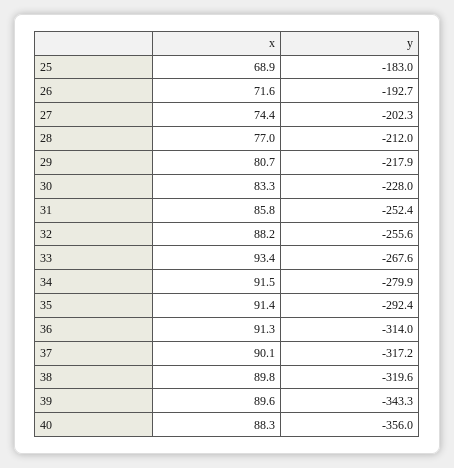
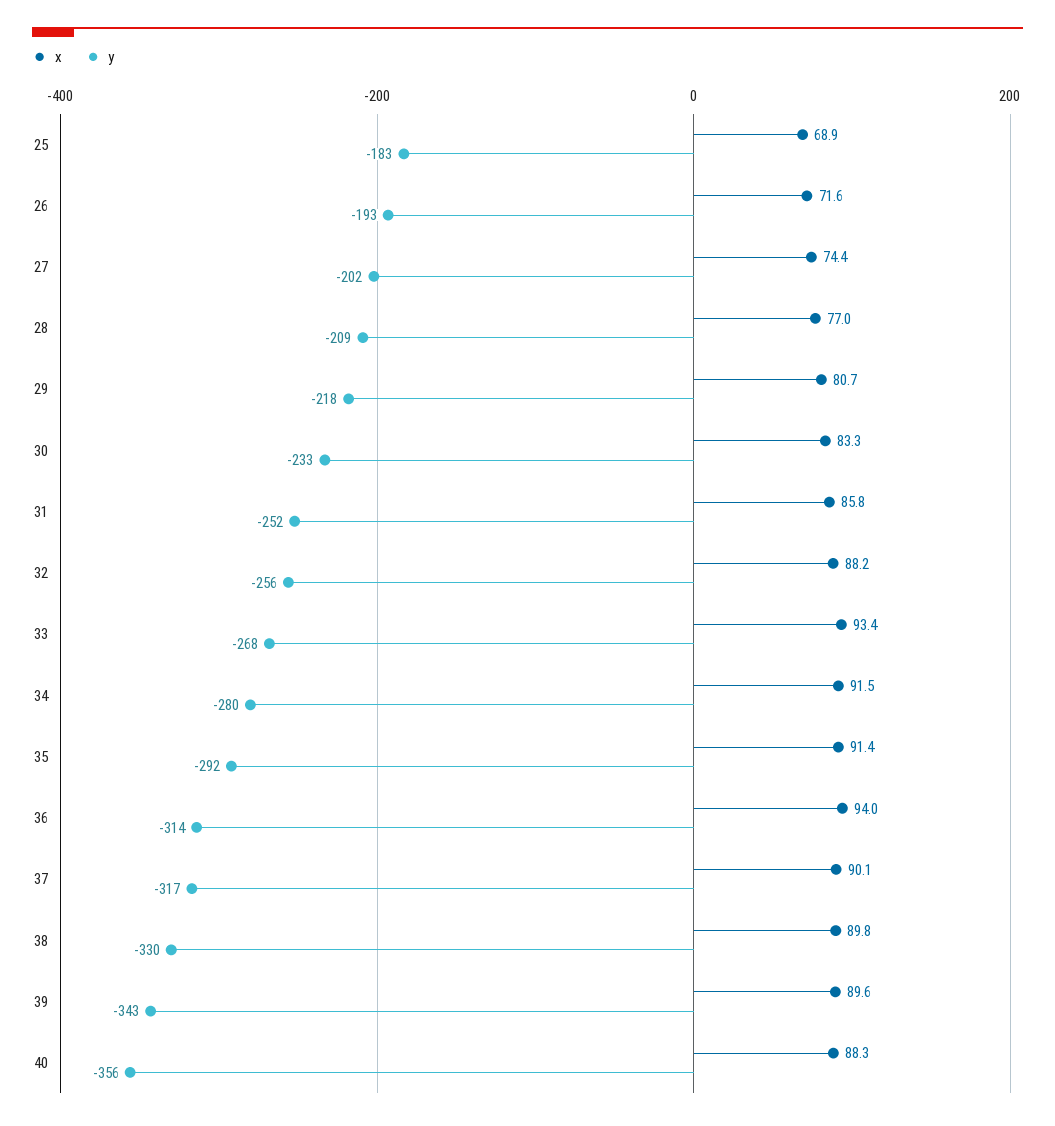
  {
    "x": {
      "25": 68.9,
      "26": 71.6,
      "27": 74.4,
      "28": 77,
      "29": 80.7,
      "30": 83.3,
      "31": 85.8,
      "32": 88.2,
      "33": 93.4,
      "34": 91.5,
      "35": 91.4,
-     "36": 91.3,
+     "36": 94,
      "37": 90.1,
      "38": 89.8,
      "39": 89.6,
      "40": 88.3
    },
    "y": {
      "25": -183,
      "26": -192.7,
      "27": -202.3,
-     "28": -212,
+     "28": -209,
      "29": -217.9,
-     "30": -228,
+     "30": -233,
      "31": -252.4,
      "32": -255.6,
      "33": -267.6,
      "34": -279.9,
      "35": -292.4,
      "36": -314,
      "37": -317.2,
-     "38": -319.6,
+     "38": -330,
      "39": -343.3,
      "40": -356
    }
  }

